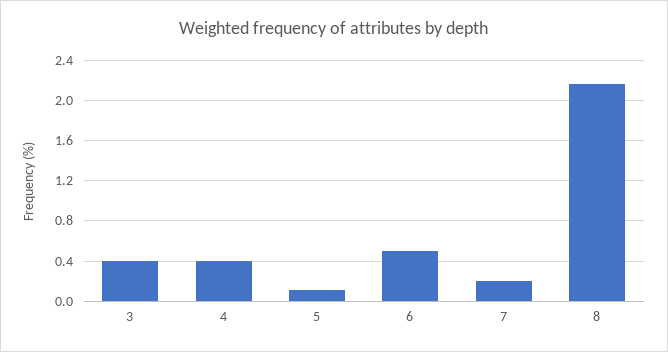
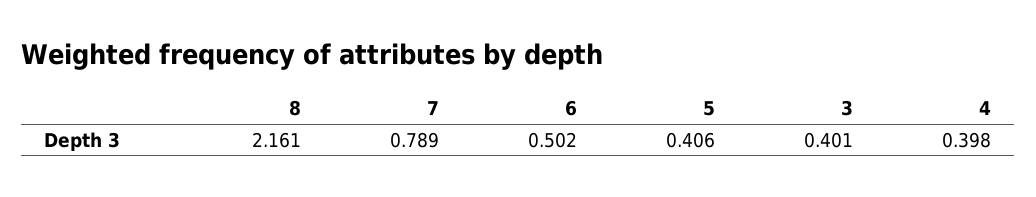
  {
    "3": 0.401,
    "4": 0.398,
-   "5": 0.1,
+   "5": 0.406,
    "6": 0.502,
-   "7": 0.2,
+   "7": 0.789,
    "8": 2.161
  }

